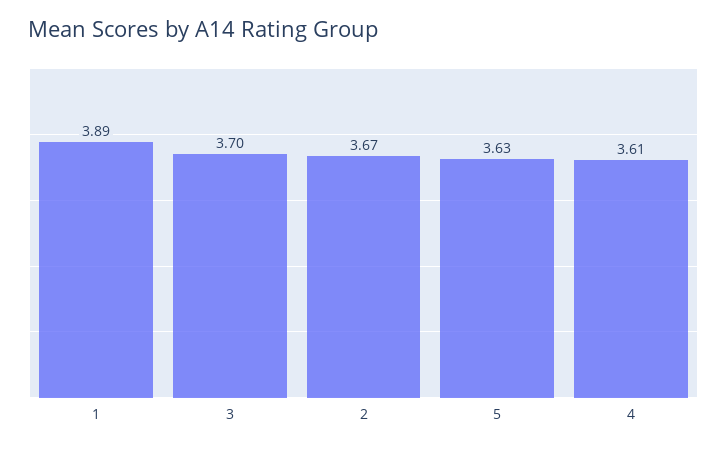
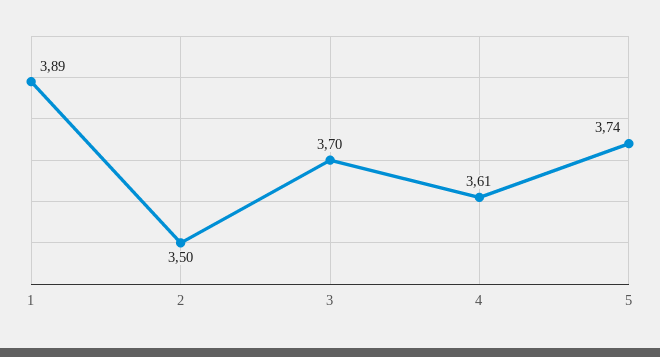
  {
    "1": 3.89,
    "3": 3.7,
-   "2": 3.67,
+   "2": 3.5,
-   "5": 3.63,
+   "5": 3.74,
    "4": 3.61
  }

